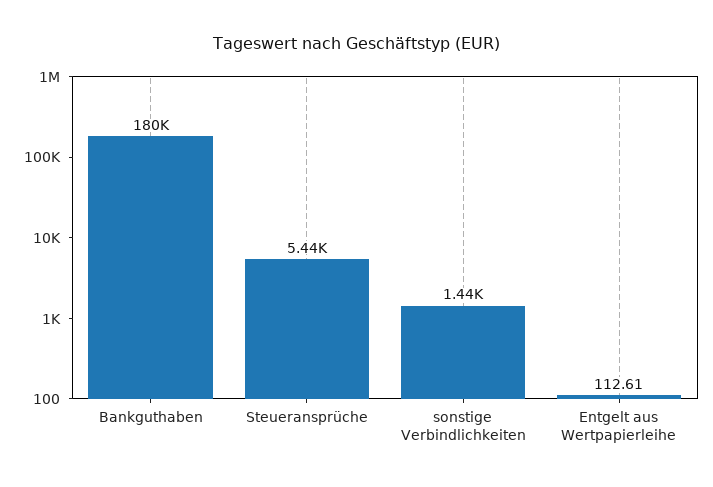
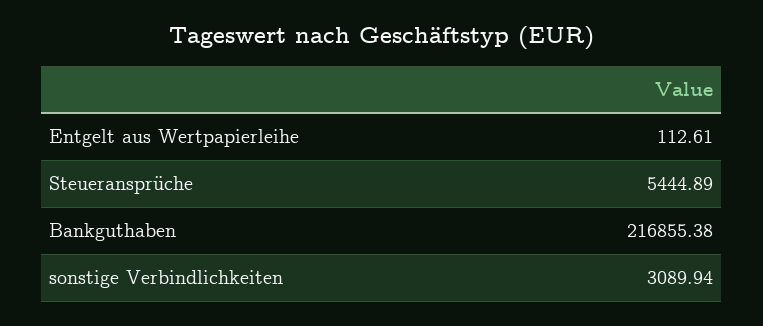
  {
-   "Bankguthaben": 180000,
+   "Bankguthaben": 216855.38,
    "Steueransprüche": 5444.89,
-   "sonstige Verbindlichkeiten": 1440,
+   "sonstige Verbindlichkeiten": 3089.94,
    "Entgelt aus Wertpapierleihe": 112.61
  }

